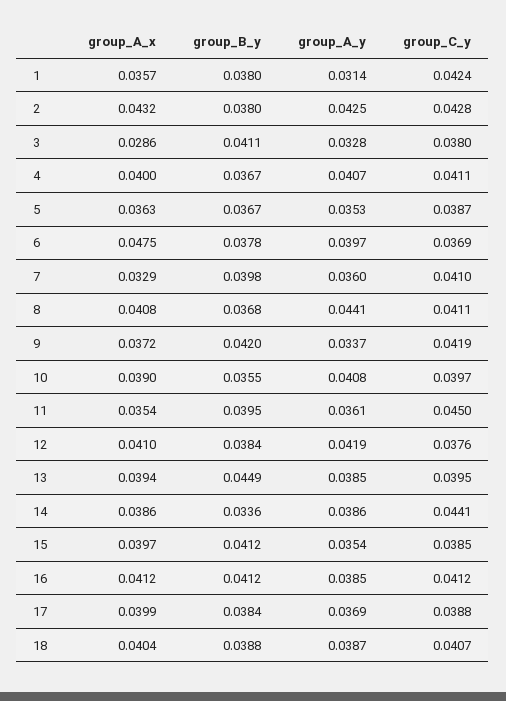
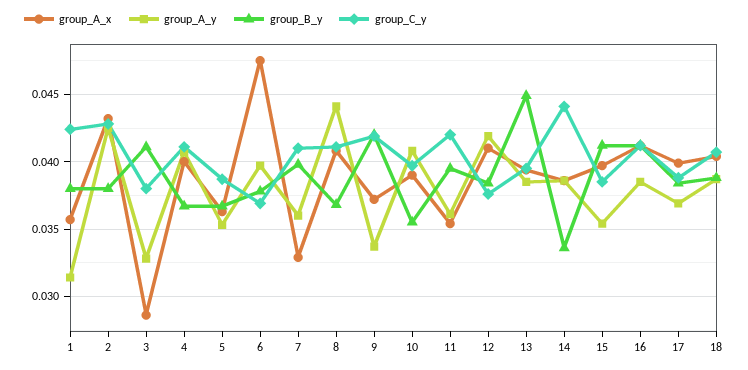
  {
    "group_A_x": {
      "1": 0.0357,
      "2": 0.0432,
      "3": 0.0286,
      "4": 0.04,
      "5": 0.0363,
      "6": 0.0475,
      "7": 0.0329,
      "8": 0.0408,
      "9": 0.0372,
      "10": 0.039,
      "11": 0.0354,
      "12": 0.041,
      "13": 0.0394,
      "14": 0.0386,
      "15": 0.0397,
      "16": 0.0412,
      "17": 0.0399,
      "18": 0.0404
    },
    "group_B_y": {
      "1": 0.038,
      "2": 0.038,
      "3": 0.0411,
      "4": 0.0367,
      "5": 0.0367,
      "6": 0.0378,
      "7": 0.0398,
      "8": 0.0368,
      "9": 0.042,
      "10": 0.0355,
      "11": 0.0395,
      "12": 0.0384,
      "13": 0.0449,
      "14": 0.0336,
      "15": 0.0412,
      "16": 0.0412,
      "17": 0.0384,
      "18": 0.0388
    },
    "group_A_y": {
      "1": 0.0314,
      "2": 0.0425,
      "3": 0.0328,
      "4": 0.0407,
      "5": 0.0353,
      "6": 0.0397,
      "7": 0.036,
      "8": 0.0441,
      "9": 0.0337,
      "10": 0.0408,
      "11": 0.0361,
      "12": 0.0419,
      "13": 0.0385,
      "14": 0.0386,
      "15": 0.0354,
      "16": 0.0385,
      "17": 0.0369,
      "18": 0.0387
    },
    "group_C_y": {
      "1": 0.0424,
      "2": 0.0428,
      "3": 0.038,
      "4": 0.0411,
      "5": 0.0387,
      "6": 0.0369,
      "7": 0.041,
      "8": 0.0411,
      "9": 0.0419,
      "10": 0.0397,
-     "11": 0.045,
+     "11": 0.042,
      "12": 0.0376,
      "13": 0.0395,
      "14": 0.0441,
      "15": 0.0385,
      "16": 0.0412,
      "17": 0.0388,
      "18": 0.0407
    }
  }

